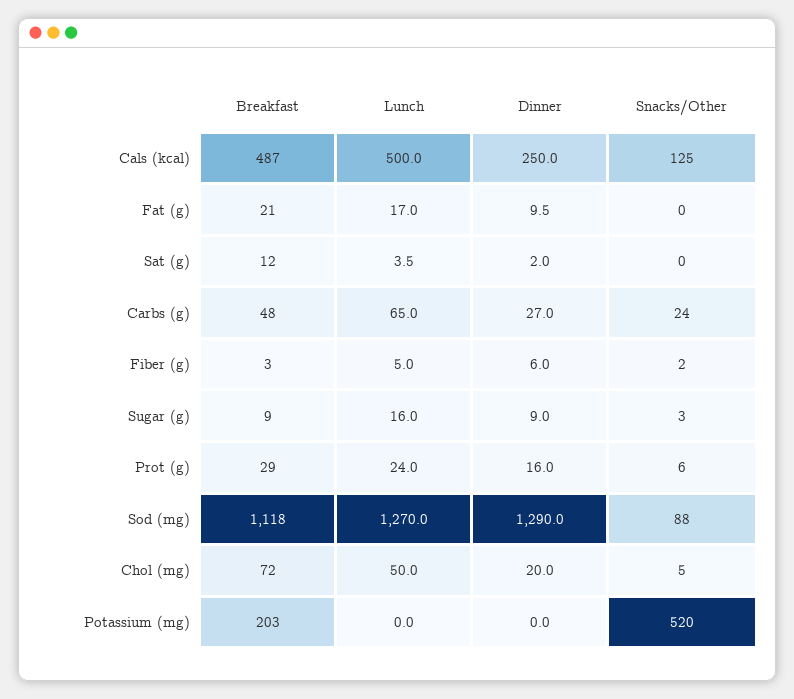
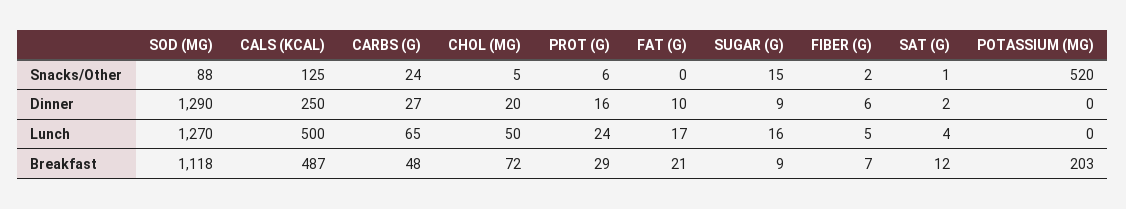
  {
    "Breakfast": {
      "Cals (kcal)": 487,
      "Fat (g)": 21,
      "Sat (g)": 12,
      "Carbs (g)": 48,
-     "Fiber (g)": 3,
+     "Fiber (g)": 7,
      "Sugar (g)": 9,
      "Prot (g)": 29,
      "Sod (mg)": 1118,
      "Chol (mg)": 72,
      "Potassium (mg)": 203
    },
    "Lunch": {
      "Cals (kcal)": 500,
      "Fat (g)": 17,
      "Sat (g)": 3.5,
      "Carbs (g)": 65,
      "Fiber (g)": 5,
      "Sugar (g)": 16,
      "Prot (g)": 24,
      "Sod (mg)": 1270,
      "Chol (mg)": 50,
      "Potassium (mg)": 0
    },
    "Dinner": {
      "Cals (kcal)": 250,
      "Fat (g)": 9.5,
      "Sat (g)": 2,
      "Carbs (g)": 27,
      "Fiber (g)": 6,
      "Sugar (g)": 9,
      "Prot (g)": 16,
      "Sod (mg)": 1290,
      "Chol (mg)": 20,
      "Potassium (mg)": 0
    },
    "Snacks/Other": {
      "Cals (kcal)": 125,
      "Fat (g)": 0,
-     "Sat (g)": 0,
+     "Sat (g)": 1,
      "Carbs (g)": 24,
      "Fiber (g)": 2,
-     "Sugar (g)": 3,
+     "Sugar (g)": 15,
      "Prot (g)": 6,
      "Sod (mg)": 88,
      "Chol (mg)": 5,
      "Potassium (mg)": 520
    }
  }

